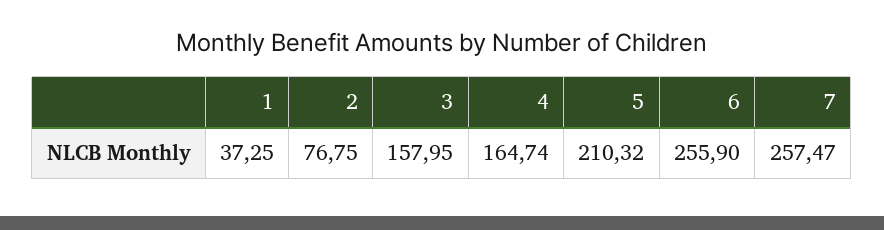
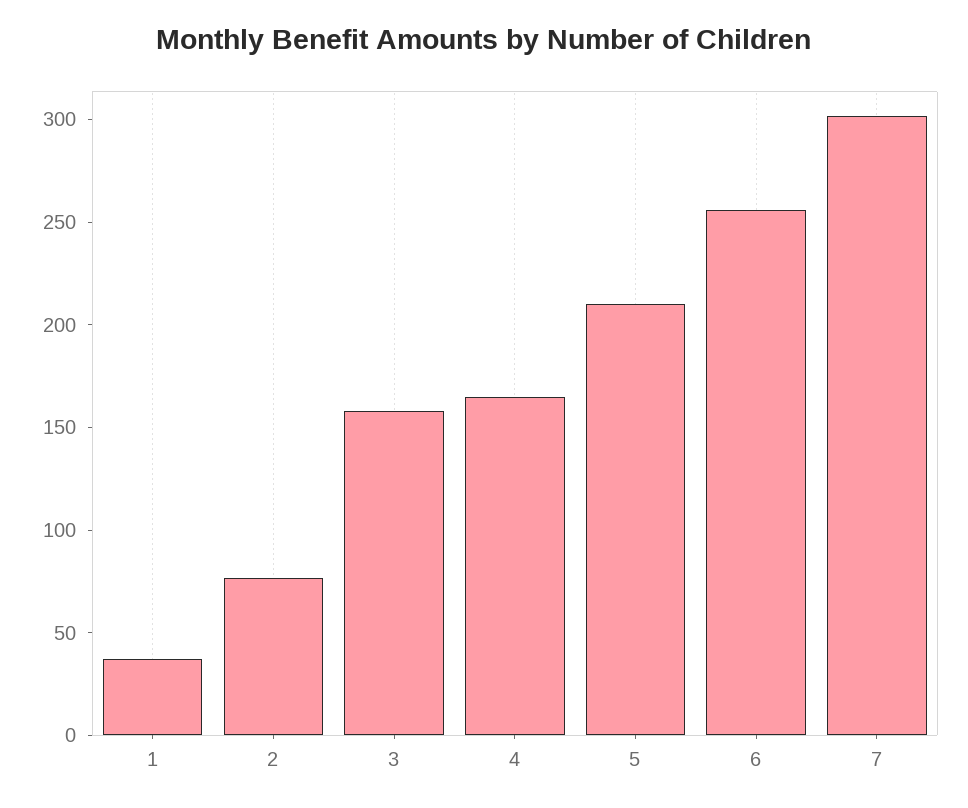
  {
    "1": 37.25,
    "2": 76.75,
    "3": 157.95,
    "4": 164.74,
    "5": 210.32,
    "6": 255.9,
-   "7": 257.47
+   "7": 300
  }

